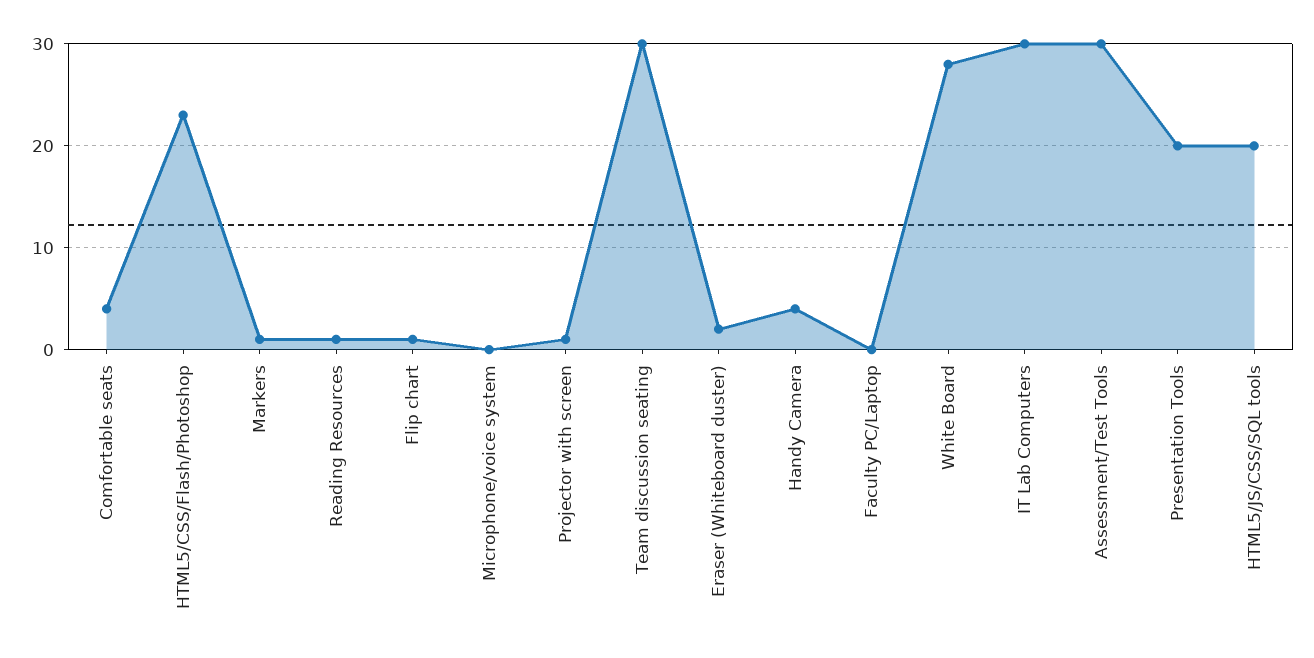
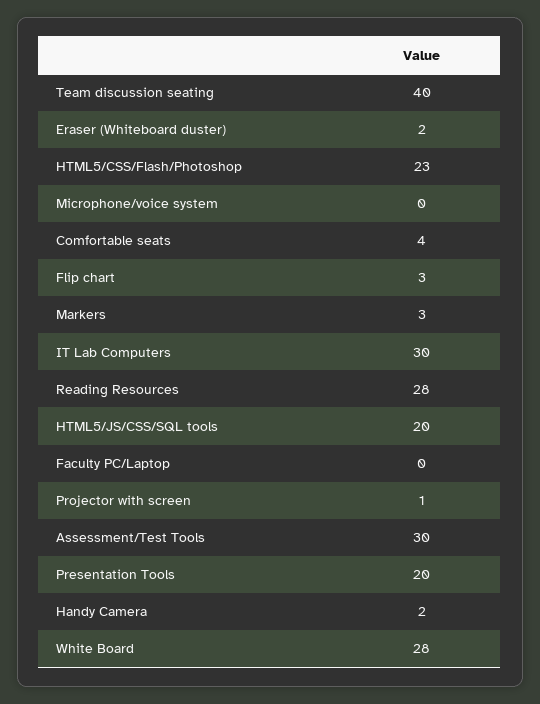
  {
    "Comfortable seats": 4,
    "HTML5/CSS/Flash/Photoshop": 23,
-   "Markers": 1,
+   "Markers": 3,
-   "Reading Resources": 1,
+   "Reading Resources": 28,
-   "Flip chart": 1,
+   "Flip chart": 3,
    "Microphone/voice system": 0,
    "Projector with screen": 1,
-   "Team discussion seating": 30,
+   "Team discussion seating": 40,
    "Eraser (Whiteboard duster)": 2,
-   "Handy Camera": 4,
+   "Handy Camera": 2,
    "Faculty PC/Laptop": 0,
    "White Board": 28,
    "IT Lab Computers": 30,
    "Assessment/Test Tools": 30,
    "Presentation Tools": 20,
    "HTML5/JS/CSS/SQL tools": 20
  }

